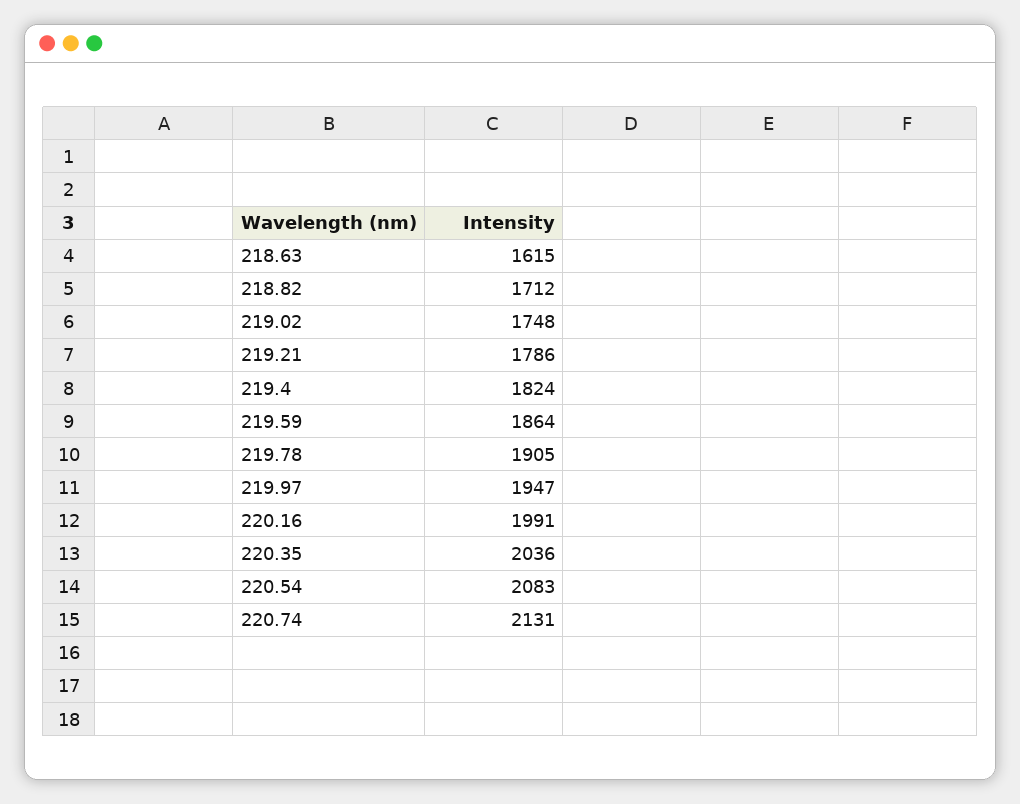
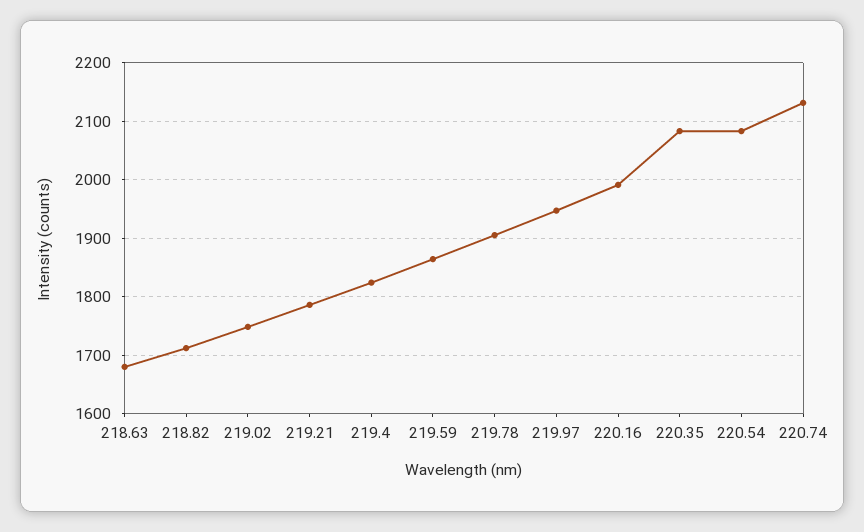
  {
-   "218.63": 1615,
+   "218.63": 1680,
    "218.82": 1712,
    "219.02": 1748,
    "219.21": 1786,
    "219.4": 1824,
    "219.59": 1864,
    "219.78": 1905,
    "219.97": 1947,
    "220.16": 1991,
-   "220.35": 2036,
+   "220.35": 2080,
    "220.54": 2083,
    "220.74": 2131
  }

